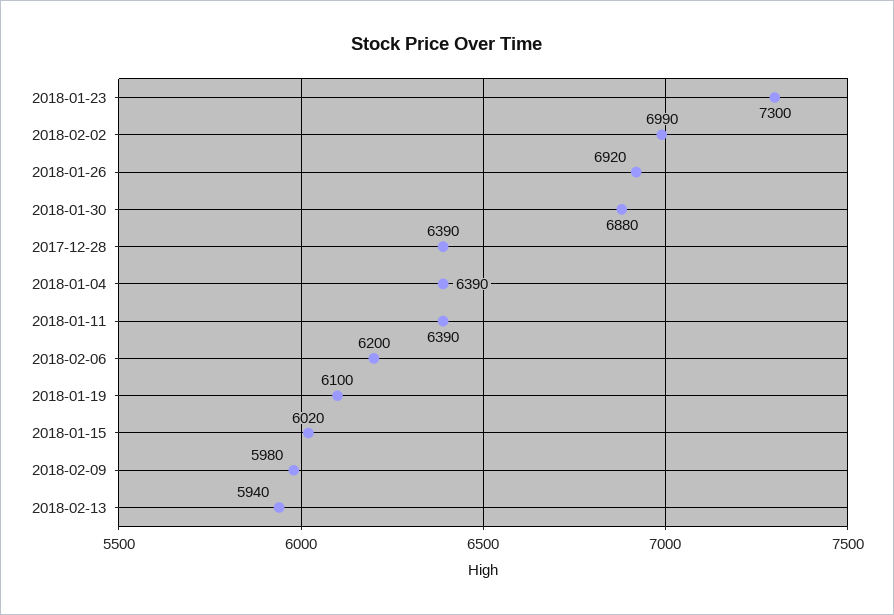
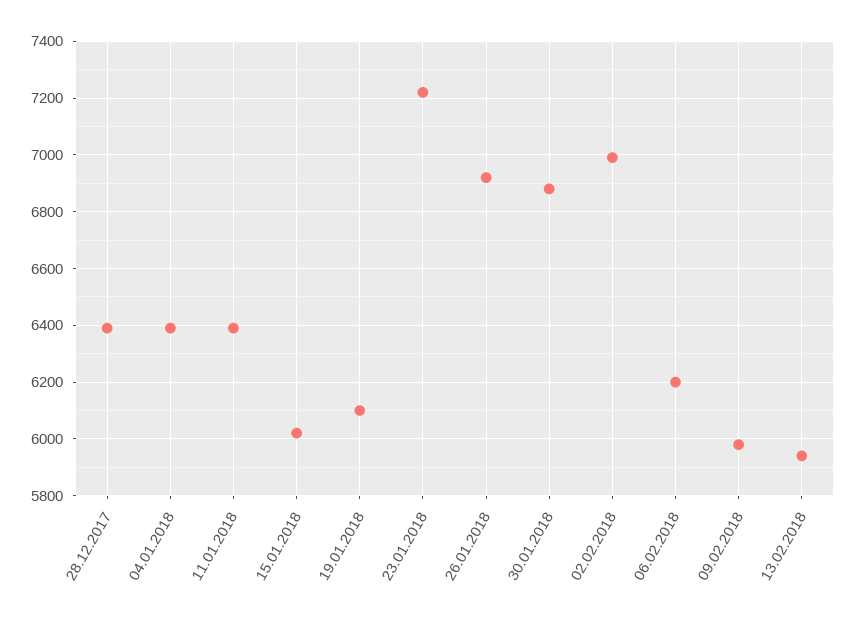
  {
-   "2018-01-23": 7300,
+   "2018-01-23": 7225,
    "2018-02-02": 6990,
    "2018-01-26": 6920,
    "2018-01-30": 6880,
    "2017-12-28": 6390,
    "2018-01-04": 6390,
    "2018-01-11": 6390,
    "2018-02-06": 6200,
    "2018-01-19": 6100,
    "2018-01-15": 6020,
    "2018-02-09": 5980,
    "2018-02-13": 5940
  }

